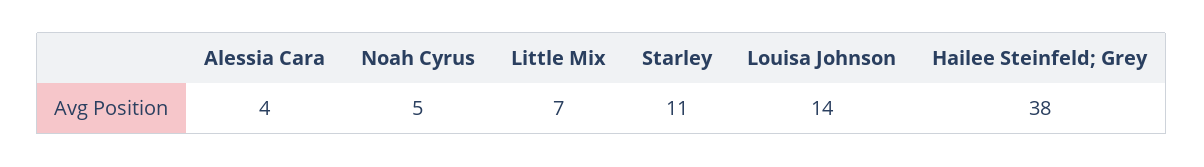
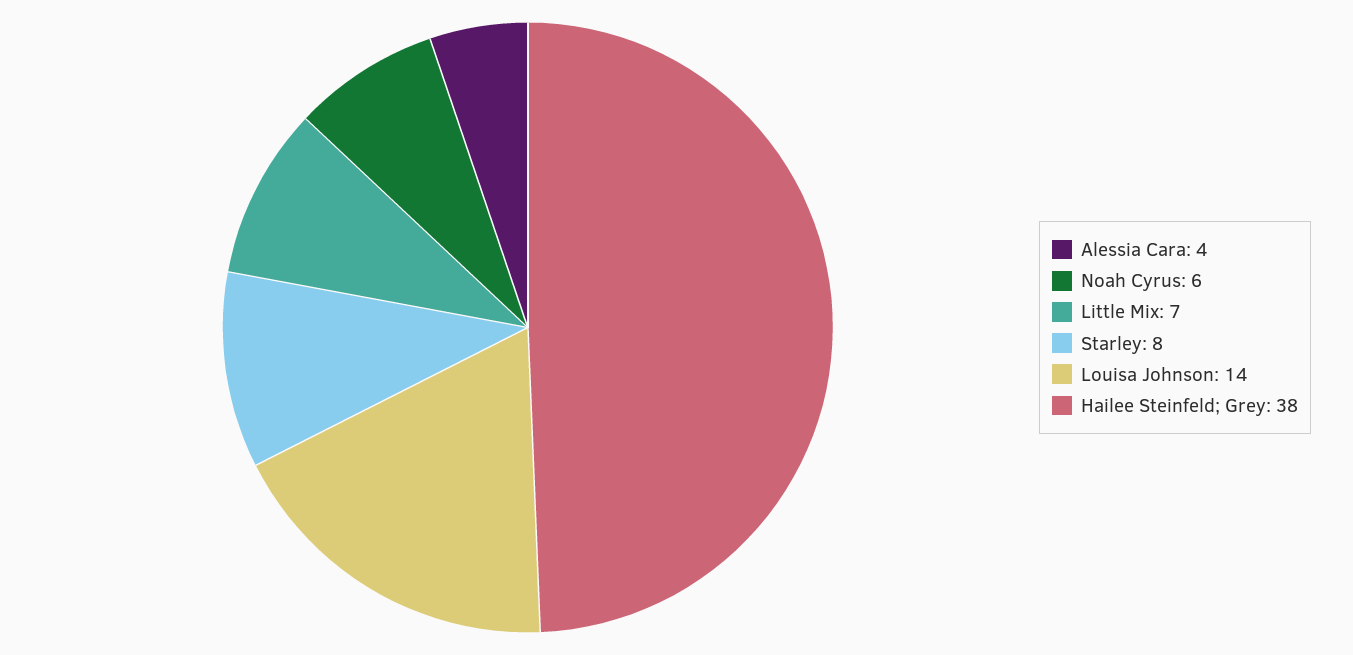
  {
    "Alessia Cara": 4,
-   "Noah Cyrus": 5,
+   "Noah Cyrus": 6,
    "Little Mix": 7,
-   "Starley": 11,
+   "Starley": 8,
    "Louisa Johnson": 14,
    "Hailee Steinfeld; Grey": 38
  }

